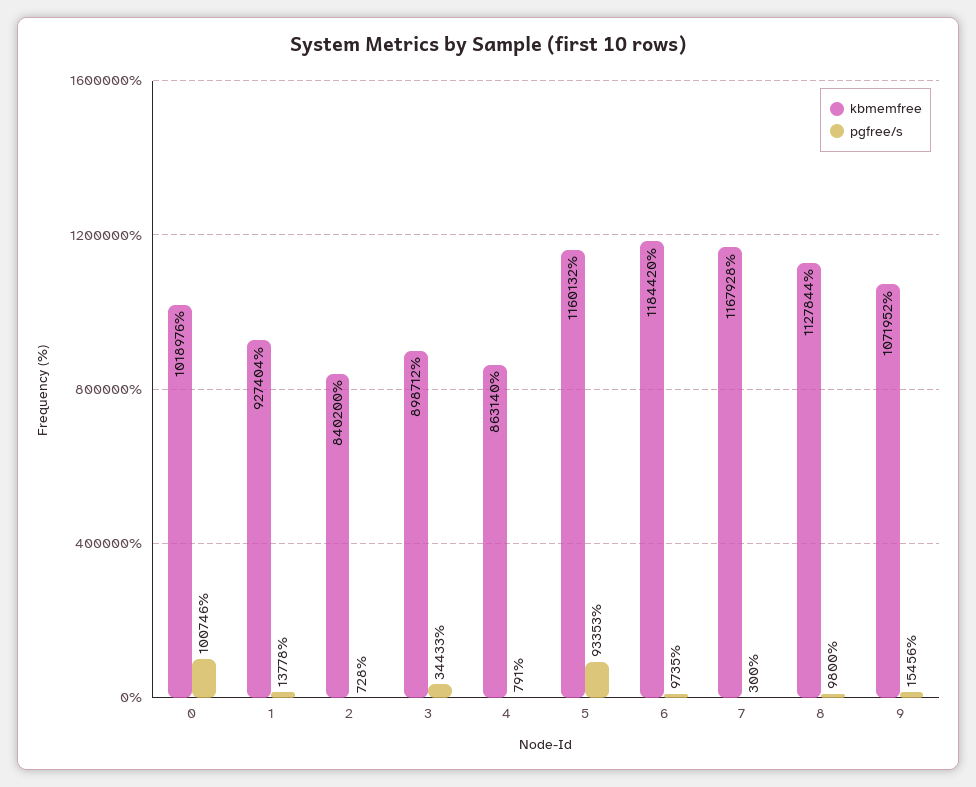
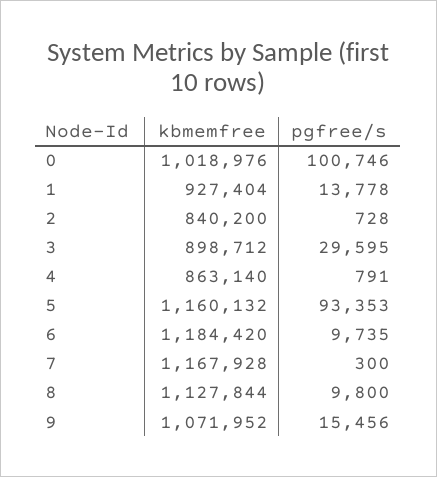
  {
    "kbmemfree": {
      "0": 1018976,
      "1": 927404,
      "2": 840200,
      "3": 898712,
      "4": 863140,
      "5": 1160132,
      "6": 1184420,
      "7": 1167928,
      "8": 1127844,
      "9": 1071952
    },
    "pgfree/s": {
      "0": 100746,
      "1": 13778,
      "2": 728,
-     "3": 34433,
+     "3": 29595,
      "4": 791,
      "5": 93353,
      "6": 9735,
      "7": 300,
      "8": 9800,
      "9": 15456
    }
  }

